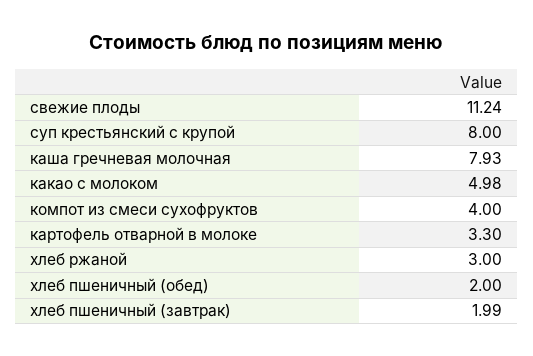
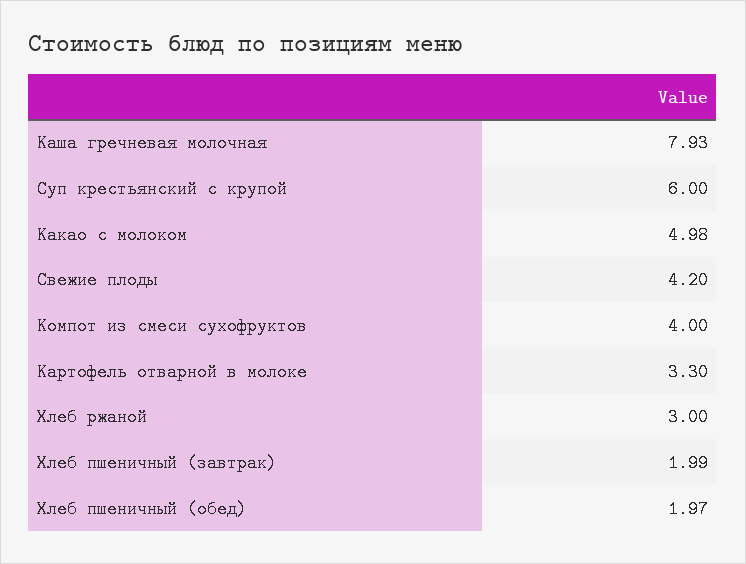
  {
-   "свежие плоды": 11.24,
+   "свежие плоды": 4.2,
-   "суп крестьянский с крупой": 8,
+   "суп крестьянский с крупой": 6,
    "каша гречневая молочная": 7.93,
    "какао с молоком": 4.98,
    "компот из смеси сухофруктов": 4,
    "картофель отварной в молоке": 3.3,
    "хлеб ржаной": 3,
-   "хлеб пшеничный (обед)": 2,
+   "хлеб пшеничный (обед)": 1.97,
    "хлеб пшеничный (завтрак)": 1.99
  }

